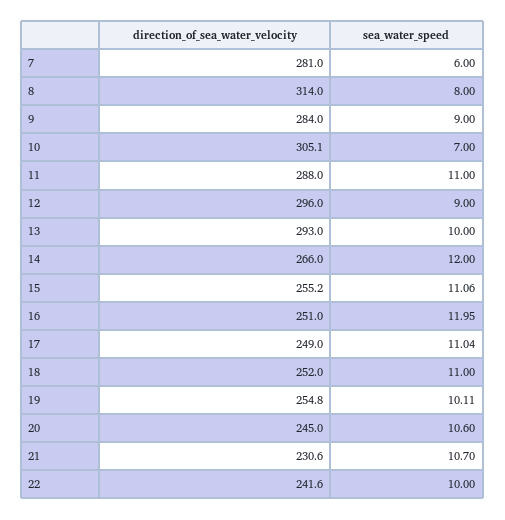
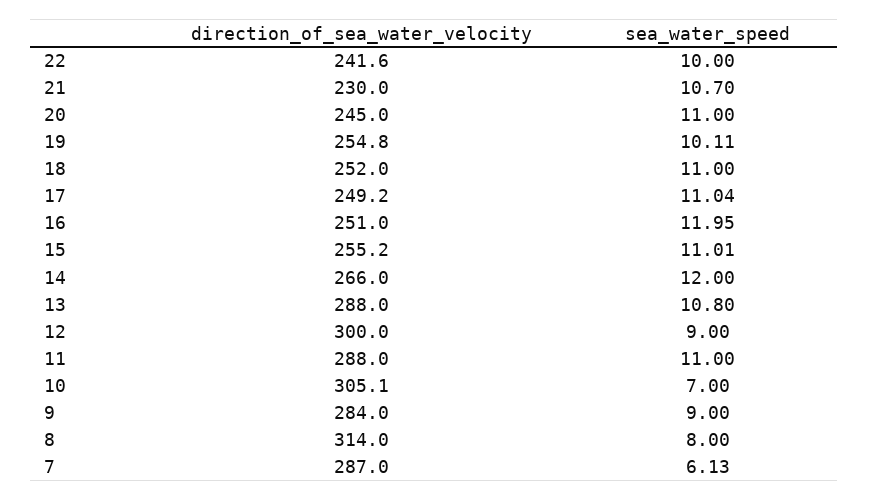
  {
    "direction_of_sea_water_velocity": {
-     "7": 281,
+     "7": 287,
      "8": 314,
      "9": 284,
      "10": 305.1,
      "11": 288,
-     "12": 296,
+     "12": 300,
-     "13": 293,
+     "13": 288,
      "14": 266,
      "15": 255.2,
      "16": 251,
-     "17": 249,
+     "17": 249.2,
      "18": 252,
      "19": 254.8,
      "20": 245,
-     "21": 230.6,
+     "21": 230,
      "22": 241.6
    },
    "sea_water_speed": {
-     "7": 6,
+     "7": 6.13,
      "8": 8,
      "9": 9,
      "10": 7,
      "11": 11,
      "12": 9,
-     "13": 10,
+     "13": 10.8,
      "14": 12,
-     "15": 11.06,
+     "15": 11.01,
      "16": 11.95,
      "17": 11.04,
      "18": 11,
      "19": 10.11,
-     "20": 10.6,
+     "20": 11,
      "21": 10.7,
      "22": 10
    }
  }

